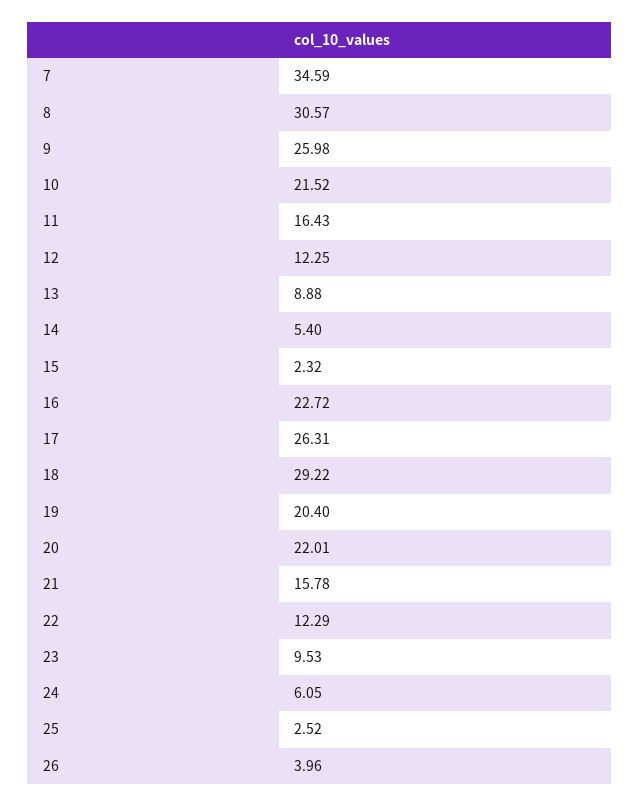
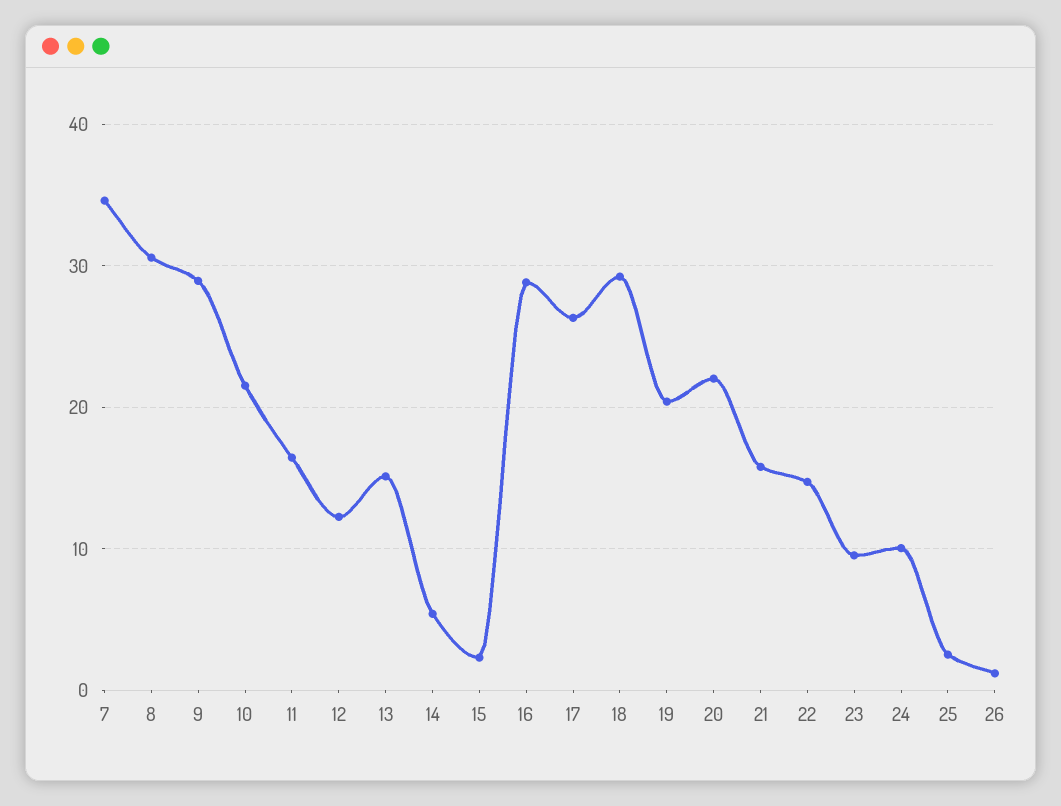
  {
    "7": 34.59,
    "8": 30.57,
-   "9": 25.98,
+   "9": 29,
    "10": 21.52,
    "11": 16.43,
    "12": 12.25,
-   "13": 8.88,
+   "13": 15,
    "14": 5.4,
    "15": 2.32,
-   "16": 22.72,
+   "16": 29,
    "17": 26.31,
    "18": 29.22,
    "19": 20.4,
    "20": 22.01,
    "21": 15.78,
-   "22": 12.29,
+   "22": 15,
    "23": 9.53,
-   "24": 6.05,
+   "24": 10,
    "25": 2.52,
-   "26": 3.96
+   "26": 1
  }

